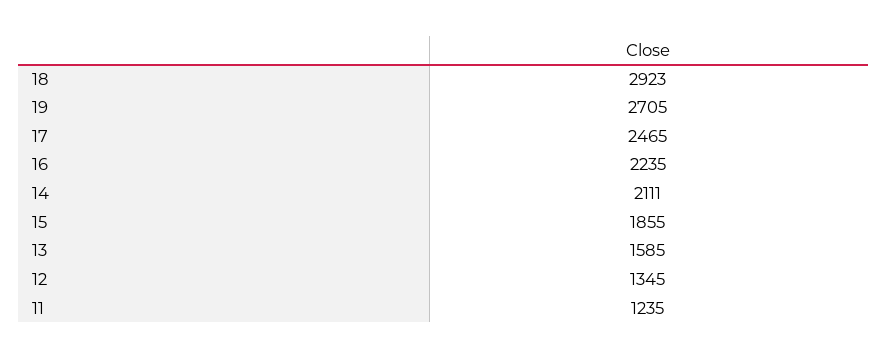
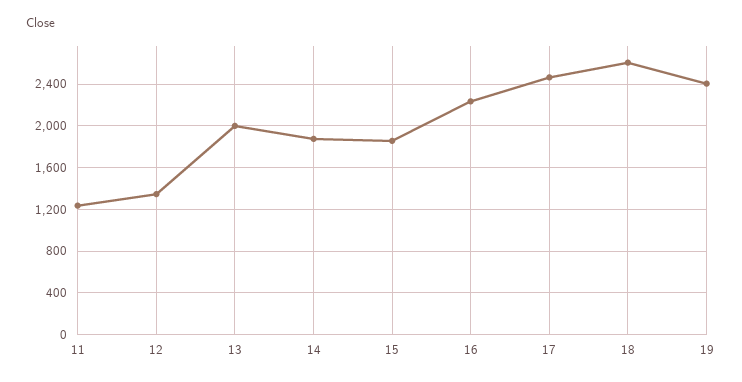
  {
-   "18": 2923,
+   "18": 2600,
-   "19": 2705,
+   "19": 2400,
    "17": 2465,
    "16": 2235,
-   "14": 2111,
+   "14": 1900,
    "15": 1855,
-   "13": 1585,
+   "13": 2000,
    "12": 1345,
    "11": 1235
  }

